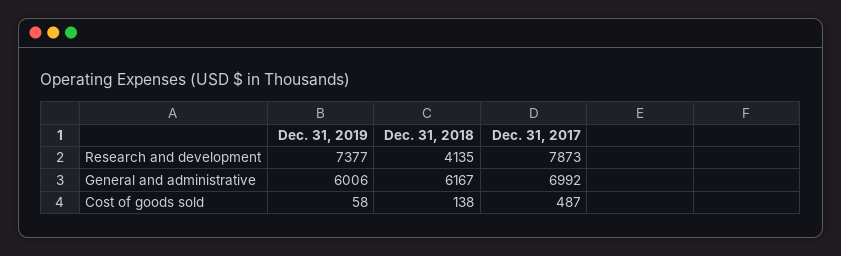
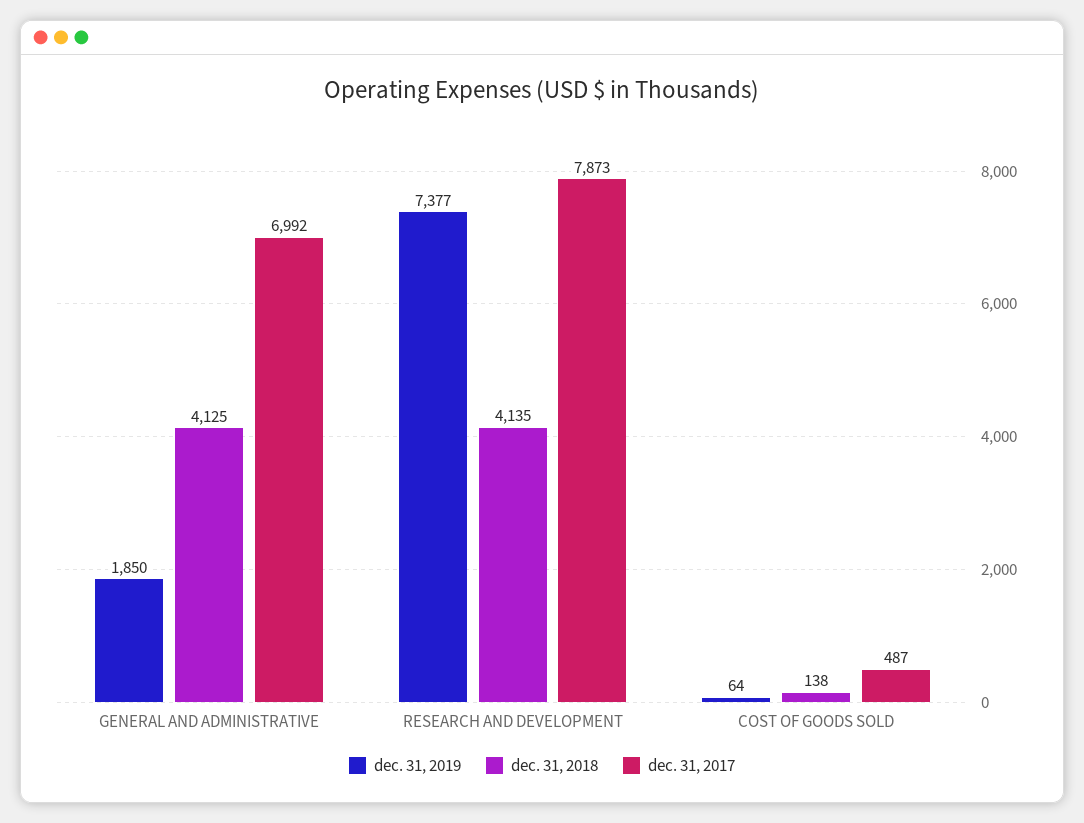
  {
    "Dec. 31, 2019": {
      "Research and development": 7377,
-     "General and administrative": 6006,
+     "General and administrative": 1850,
-     "Cost of goods sold": 58
+     "Cost of goods sold": 64
    },
    "Dec. 31, 2018": {
      "Research and development": 4135,
-     "General and administrative": 6167,
+     "General and administrative": 4125,
      "Cost of goods sold": 138
    },
    "Dec. 31, 2017": {
      "Research and development": 7873,
      "General and administrative": 6992,
      "Cost of goods sold": 487
    }
  }

